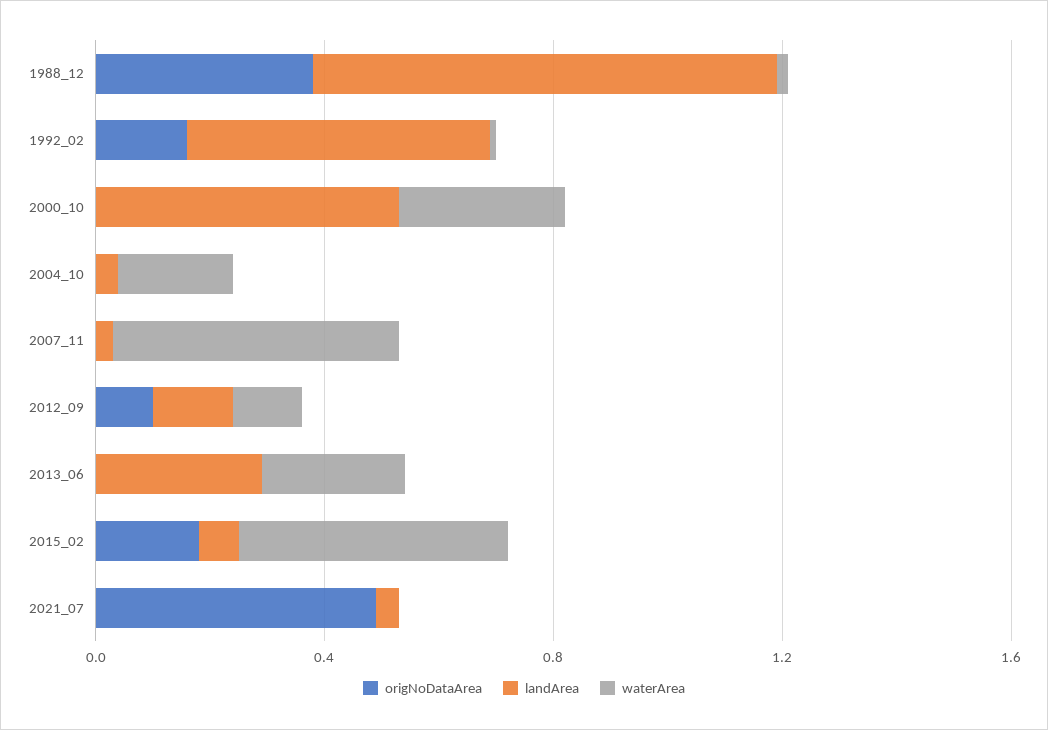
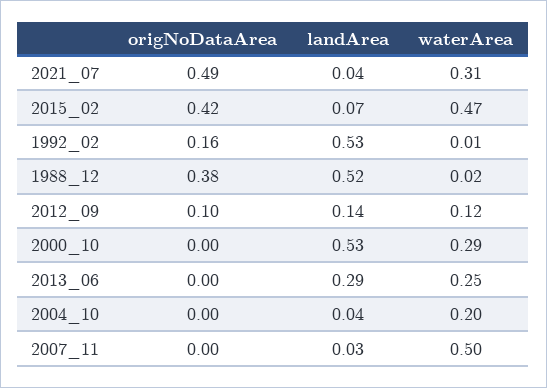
  {
    "origNoDataArea": {
      "1988_12": 0.38,
      "1992_02": 0.16,
      "2000_10": 0,
      "2004_10": 0,
      "2007_11": 0,
      "2012_09": 0.1,
      "2013_06": 0,
-     "2015_02": 0.2,
+     "2015_02": 0.42,
      "2021_07": 0.49
    },
    "landArea": {
-     "1988_12": 0.8,
+     "1988_12": 0.52,
      "1992_02": 0.53,
      "2000_10": 0.53,
      "2004_10": 0.04,
      "2007_11": 0.03,
      "2012_09": 0.14,
      "2013_06": 0.29,
      "2015_02": 0.07,
      "2021_07": 0.04
    },
    "waterArea": {
      "1988_12": 0.02,
      "1992_02": 0.01,
      "2000_10": 0.29,
      "2004_10": 0.2,
      "2007_11": 0.5,
      "2012_09": 0.12,
      "2013_06": 0.25,
      "2015_02": 0.47,
-     "2021_07": 0
+     "2021_07": 0.31
    }
  }

